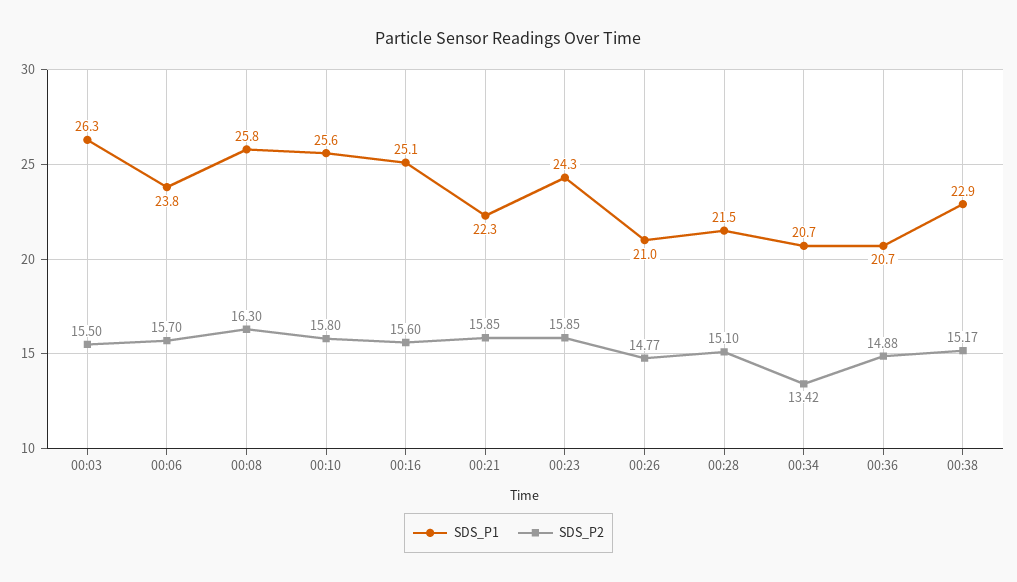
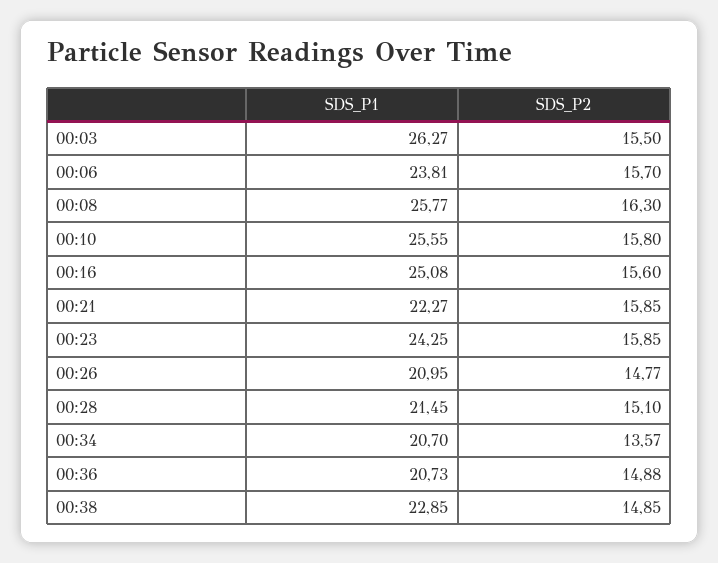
  {
    "SDS_P1": {
      "00:03": 26.27,
      "00:06": 23.81,
      "00:08": 25.77,
      "00:10": 25.55,
      "00:16": 25.08,
      "00:21": 22.27,
      "00:23": 24.25,
      "00:26": 20.95,
      "00:28": 21.45,
      "00:34": 20.7,
      "00:36": 20.73,
      "00:38": 22.85
    },
    "SDS_P2": {
      "00:03": 15.5,
      "00:06": 15.7,
      "00:08": 16.3,
      "00:10": 15.8,
      "00:16": 15.6,
      "00:21": 15.85,
      "00:23": 15.85,
      "00:26": 14.77,
      "00:28": 15.1,
-     "00:34": 13.42,
+     "00:34": 13.57,
      "00:36": 14.88,
-     "00:38": 15.17
+     "00:38": 14.85
    }
  }

